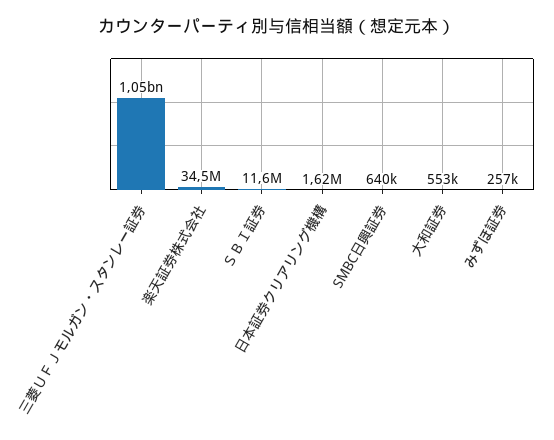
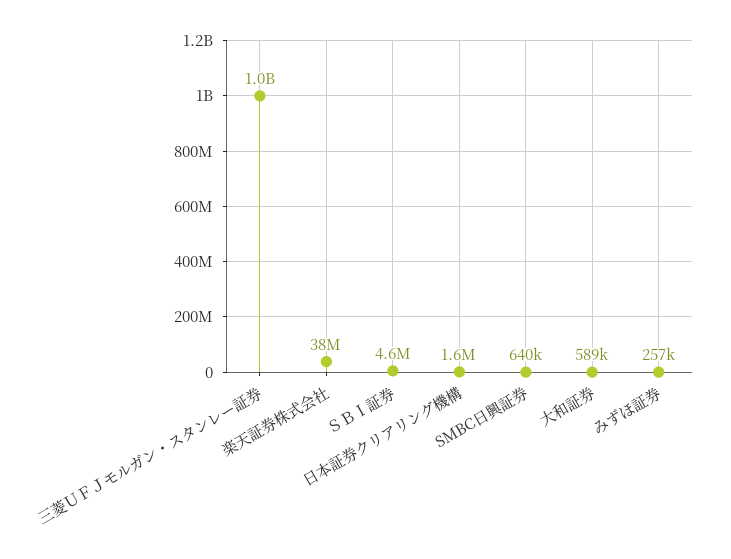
  {
    "三菱ＵＦＪモルガン・スタンレー証券": 1050000000,
-   "楽天証券株式会社": 34500000,
+   "楽天証券株式会社": 38000000,
-   "ＳＢＩ証券": 11600000,
+   "ＳＢＩ証券": 4600000,
    "日本証券クリアリング機構": 1620000,
    "SMBC日興証券": 640000,
-   "大和証券": 553000,
+   "大和証券": 589000,
    "みずほ証券": 257000
  }

